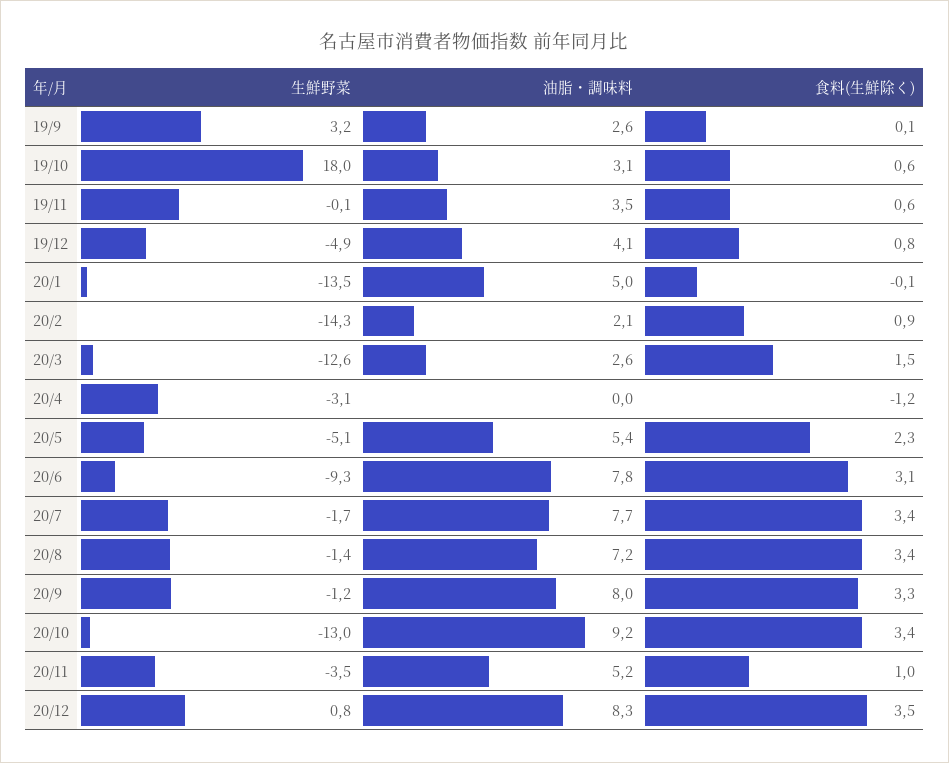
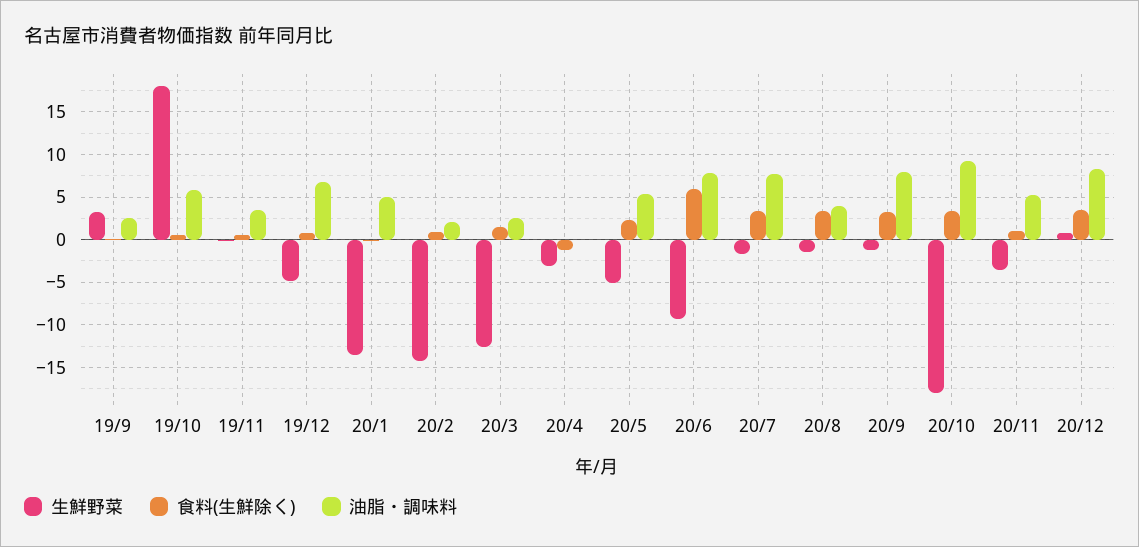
  {
    "生鮮野菜": {
      "19/9": 3.2,
      "19/10": 18,
      "19/11": -0.1,
      "19/12": -4.9,
      "20/1": -13.5,
      "20/2": -14.3,
      "20/3": -12.6,
      "20/4": -3.1,
      "20/5": -5.1,
      "20/6": -9.3,
      "20/7": -1.7,
      "20/8": -1.4,
      "20/9": -1.2,
-     "20/10": -13,
+     "20/10": -18,
      "20/11": -3.5,
      "20/12": 0.8
    },
    "油脂・調味料": {
      "19/9": 2.6,
-     "19/10": 3.1,
+     "19/10": 6,
      "19/11": 3.5,
-     "19/12": 4.1,
+     "19/12": 7,
      "20/1": 5,
      "20/2": 2.1,
      "20/3": 2.6,
      "20/4": 0,
      "20/5": 5.4,
      "20/6": 7.8,
      "20/7": 7.7,
-     "20/8": 7.2,
+     "20/8": 4,
      "20/9": 8,
      "20/10": 9.2,
      "20/11": 5.2,
      "20/12": 8.3
    },
    "食料(生鮮除く)": {
      "19/9": 0.1,
      "19/10": 0.6,
      "19/11": 0.6,
      "19/12": 0.8,
      "20/1": -0.1,
      "20/2": 0.9,
      "20/3": 1.5,
      "20/4": -1.2,
      "20/5": 2.3,
-     "20/6": 3.1,
+     "20/6": 6,
      "20/7": 3.4,
      "20/8": 3.4,
      "20/9": 3.3,
      "20/10": 3.4,
      "20/11": 1,
      "20/12": 3.5
    }
  }

